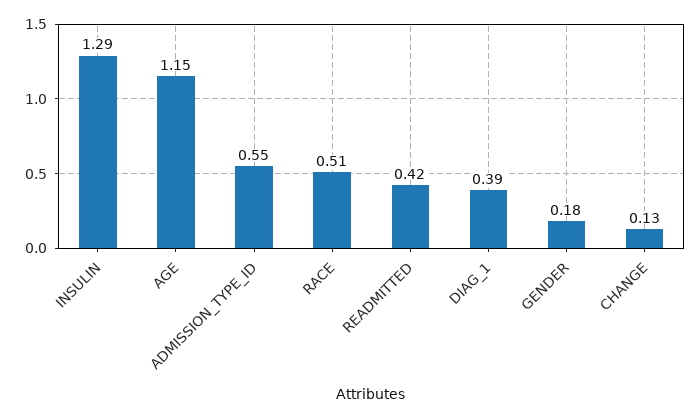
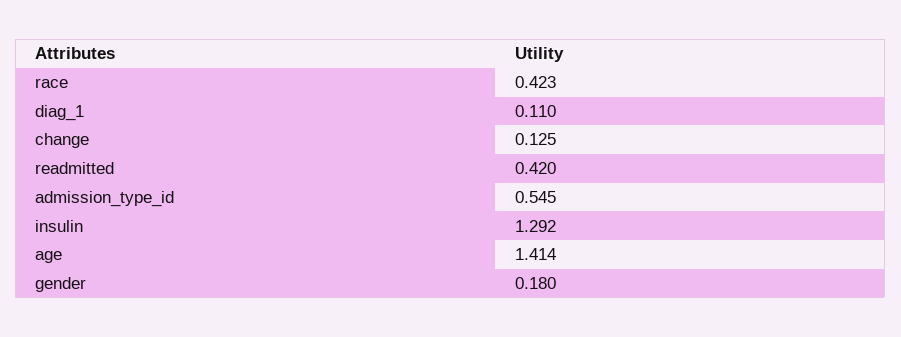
  {
    "INSULIN": 1.292,
-   "AGE": 1.15,
+   "AGE": 1.414,
    "ADMISSION_TYPE_ID": 0.545,
-   "RACE": 0.51,
+   "RACE": 0.423,
    "READMITTED": 0.42,
-   "DIAG_1": 0.39,
+   "DIAG_1": 0.11,
    "GENDER": 0.18,
    "CHANGE": 0.125
  }

